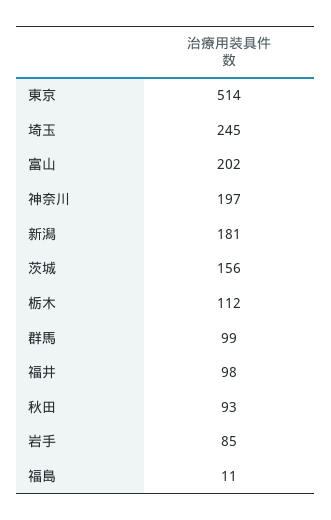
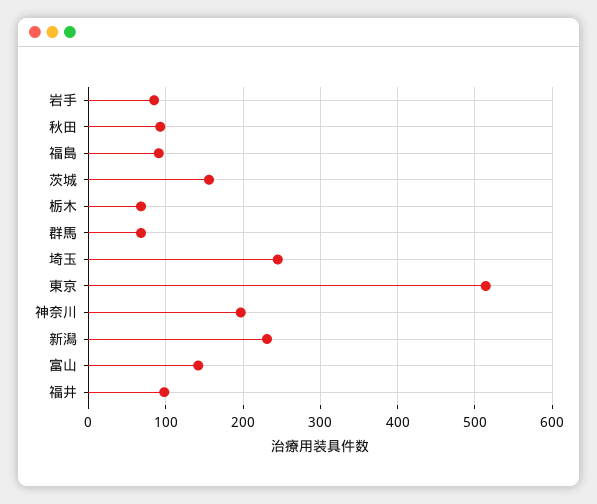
  {
    "東京": 514,
    "埼玉": 245,
-   "富山": 202,
+   "富山": 140,
    "神奈川": 197,
-   "新潟": 181,
+   "新潟": 230,
    "茨城": 156,
-   "栃木": 112,
+   "栃木": 70,
-   "群馬": 99,
+   "群馬": 70,
    "福井": 98,
    "秋田": 93,
    "岩手": 85,
-   "福島": 11
+   "福島": 90
  }

